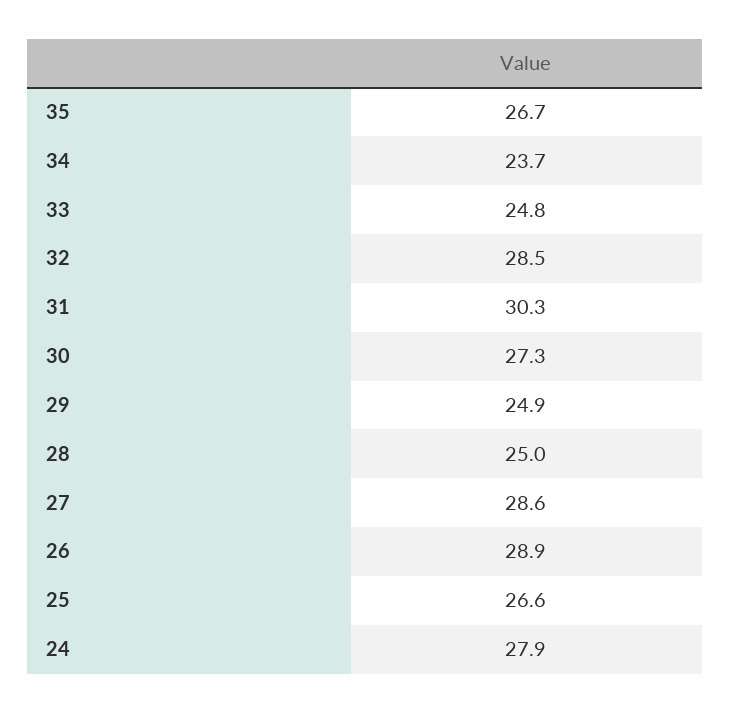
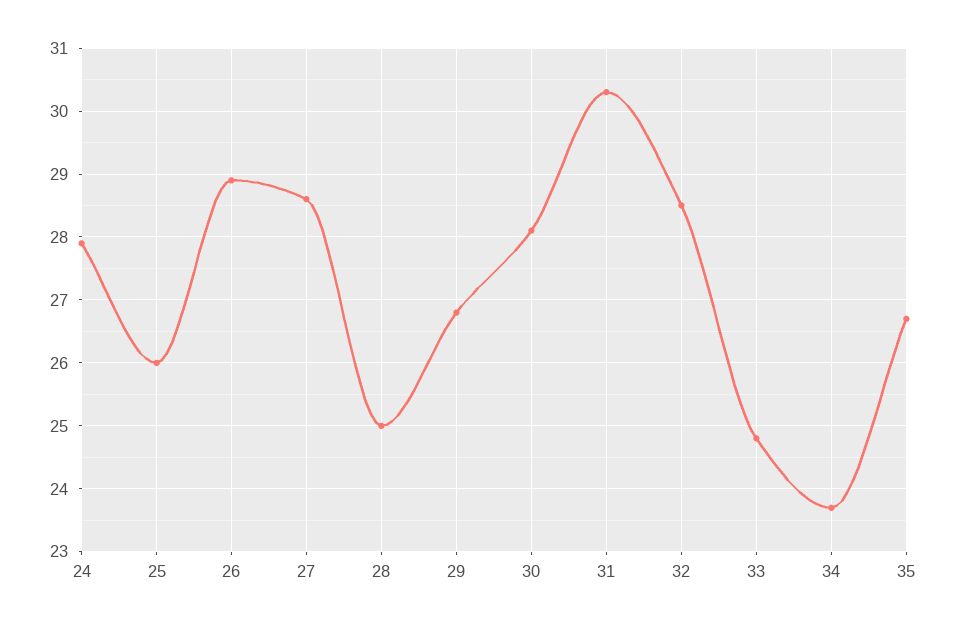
  {
    "35": 26.7,
    "34": 23.7,
    "33": 24.8,
    "32": 28.5,
    "31": 30.3,
-   "30": 27.3,
+   "30": 28.1,
-   "29": 24.9,
+   "29": 26.8,
    "28": 25,
    "27": 28.6,
    "26": 28.9,
-   "25": 26.6,
+   "25": 26,
    "24": 27.9
  }

